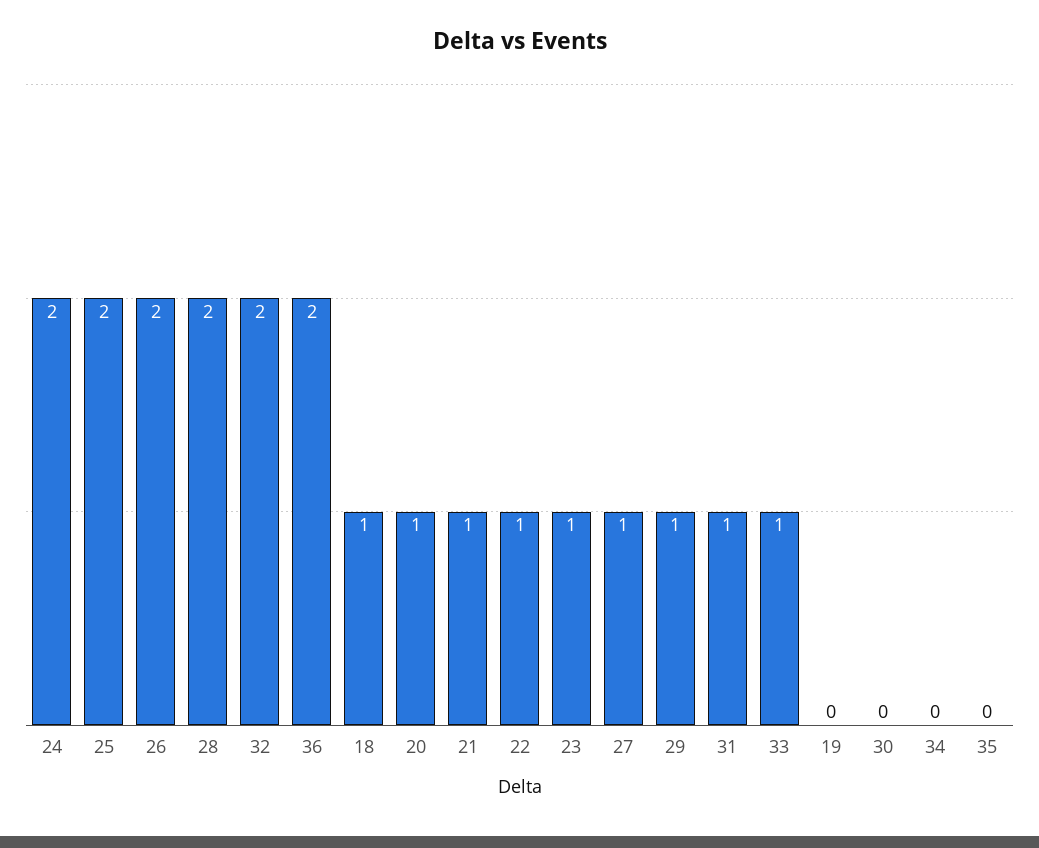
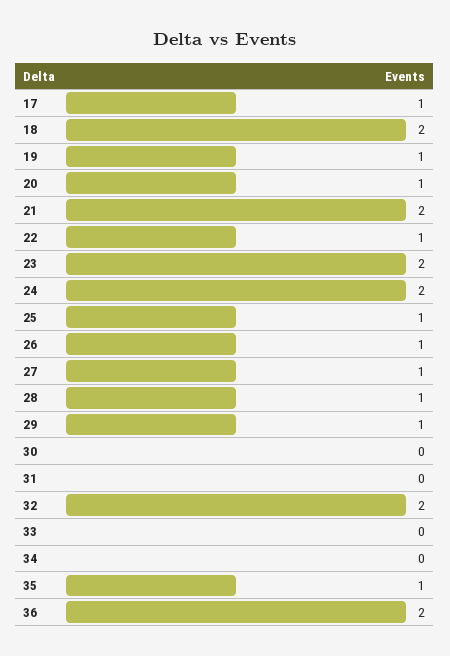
  {
    "24": 2,
-   "25": 2,
+   "25": 1,
-   "26": 2,
+   "26": 1,
-   "28": 2,
+   "28": 1,
    "32": 2,
    "36": 2,
-   "18": 1,
+   "18": 2,
    "20": 1,
-   "21": 1,
+   "21": 2,
    "22": 1,
-   "23": 1,
+   "23": 2,
    "27": 1,
    "29": 1,
-   "31": 1,
+   "31": 0,
-   "33": 1,
+   "33": 0,
-   "19": 0,
+   "19": 1,
    "30": 0,
    "34": 0,
-   "35": 0
+   "35": 1,
+   "17": 1
  }

